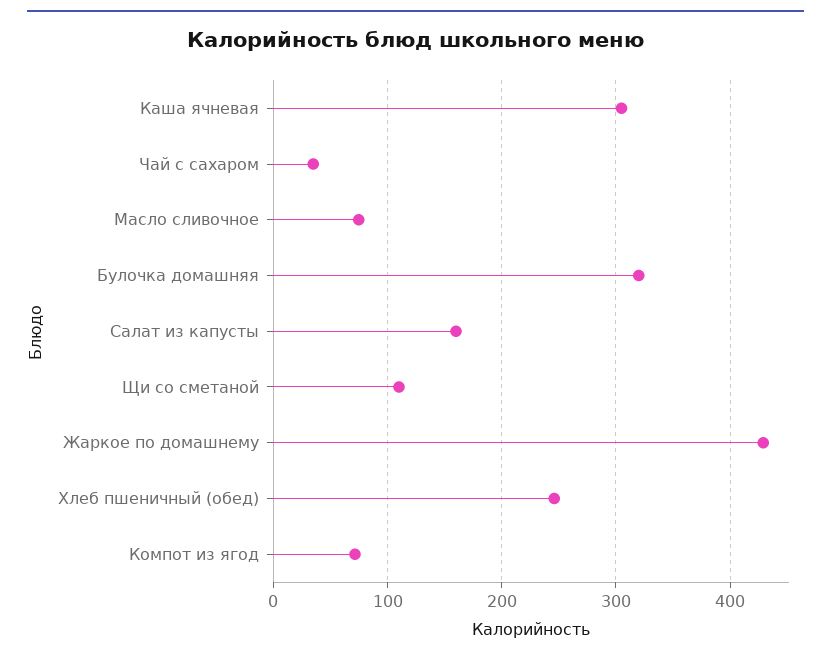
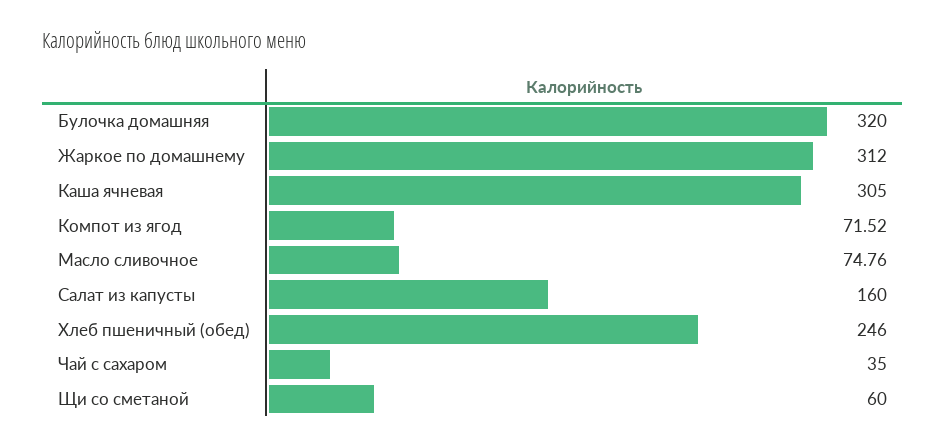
  {
    "Каша ячневая": 305,
    "Чай с сахаром": 35,
    "Масло сливочное": 74.76,
    "Булочка домашняя": 320,
    "Салат из капусты": 160,
-   "Щи со сметаной": 110,
+   "Щи со сметаной": 60,
-   "Жаркое по домашнему": 430,
+   "Жаркое по домашнему": 312,
    "Хлеб пшеничный (обед)": 246,
    "Компот из ягод": 71.52
  }

